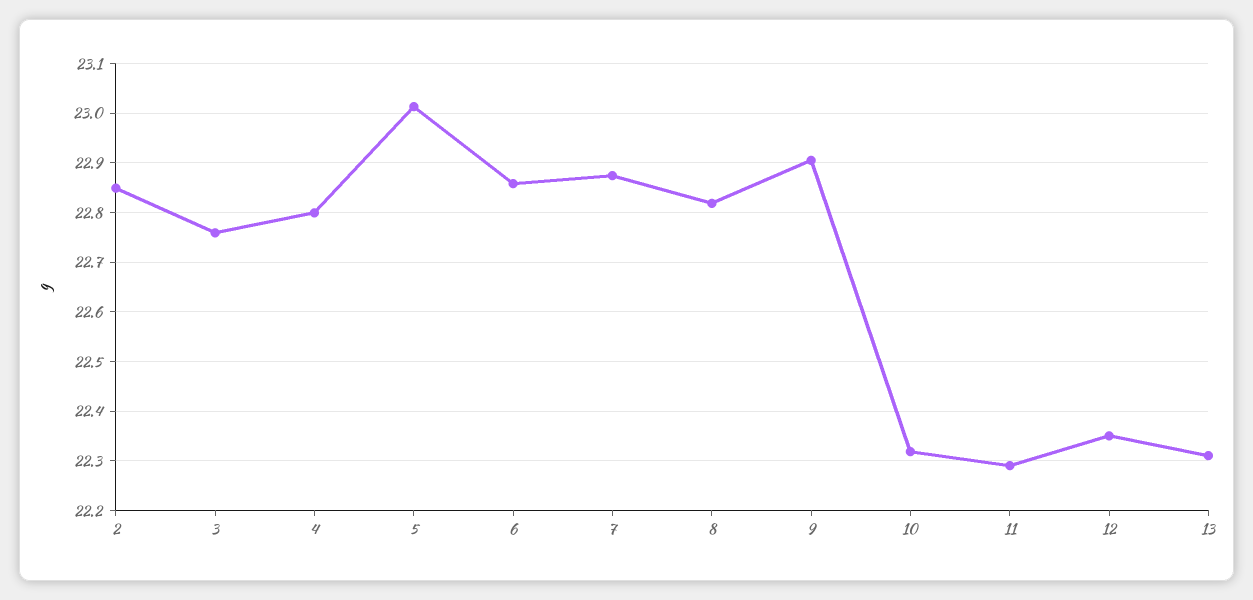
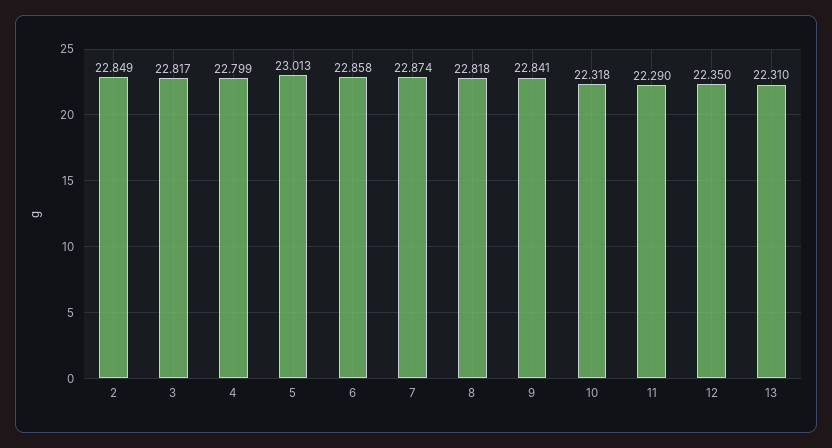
  {
    "2": 22.849,
-   "3": 22.76,
+   "3": 22.817,
    "4": 22.799,
    "5": 23.013,
    "6": 22.858,
    "7": 22.874,
    "8": 22.818,
-   "9": 22.9,
+   "9": 22.841,
    "10": 22.318,
    "11": 22.29,
    "12": 22.35,
    "13": 22.31
  }

